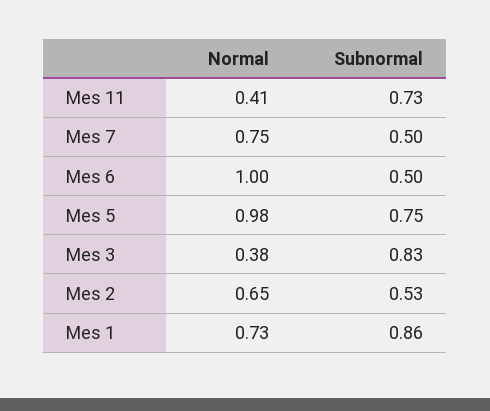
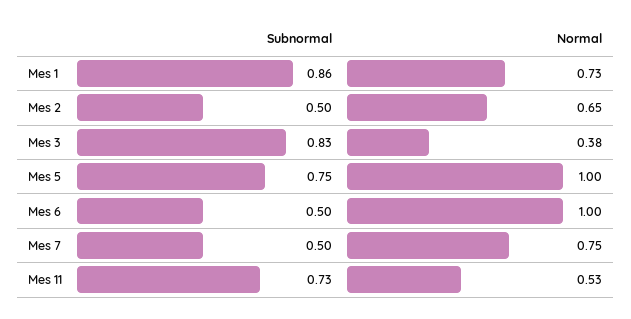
  {
    "Normal": {
-     "Mes 11": 0.41,
+     "Mes 11": 0.53,
      "Mes 7": 0.75,
      "Mes 6": 1,
-     "Mes 5": 0.98,
+     "Mes 5": 1,
      "Mes 3": 0.38,
      "Mes 2": 0.65,
      "Mes 1": 0.73
    },
    "Subnormal": {
      "Mes 11": 0.73,
      "Mes 7": 0.5,
      "Mes 6": 0.5,
      "Mes 5": 0.75,
      "Mes 3": 0.83,
-     "Mes 2": 0.53,
+     "Mes 2": 0.5,
      "Mes 1": 0.86
    }
  }

